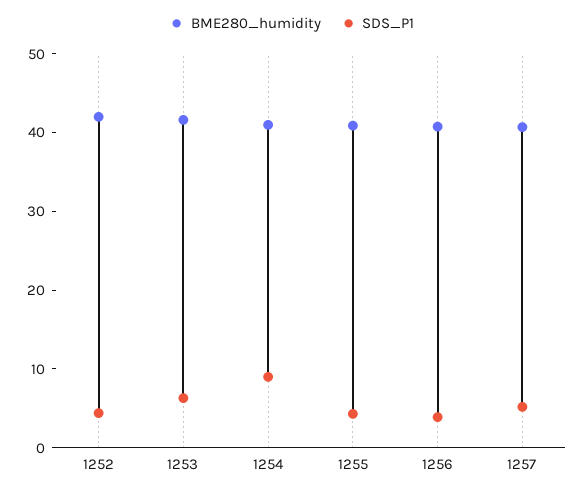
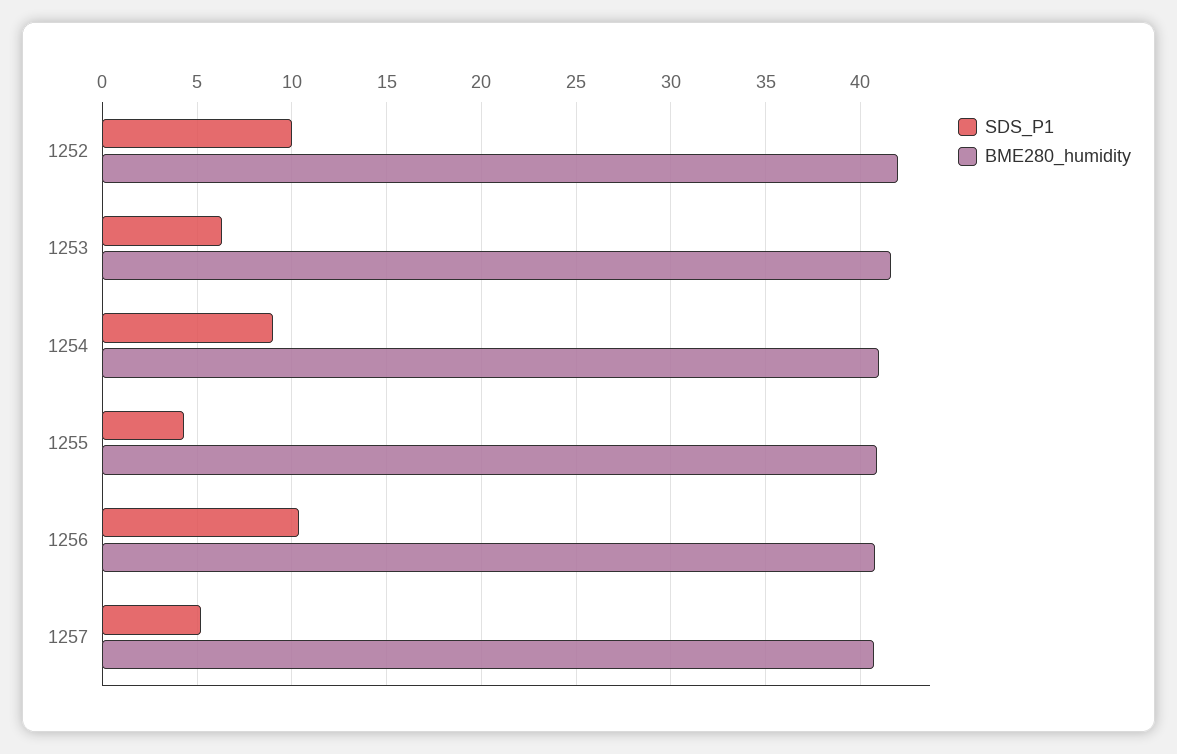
  {
    "BME280_humidity": {
      "1252": 42,
      "1253": 41.5,
      "1254": 41,
      "1255": 41,
      "1256": 41,
      "1257": 40.5
    },
    "SDS_P1": {
-     "1252": 4,
+     "1252": 10,
      "1253": 6.5,
      "1254": 9,
      "1255": 4.5,
-     "1256": 4,
+     "1256": 10.5,
      "1257": 5
    }
  }

